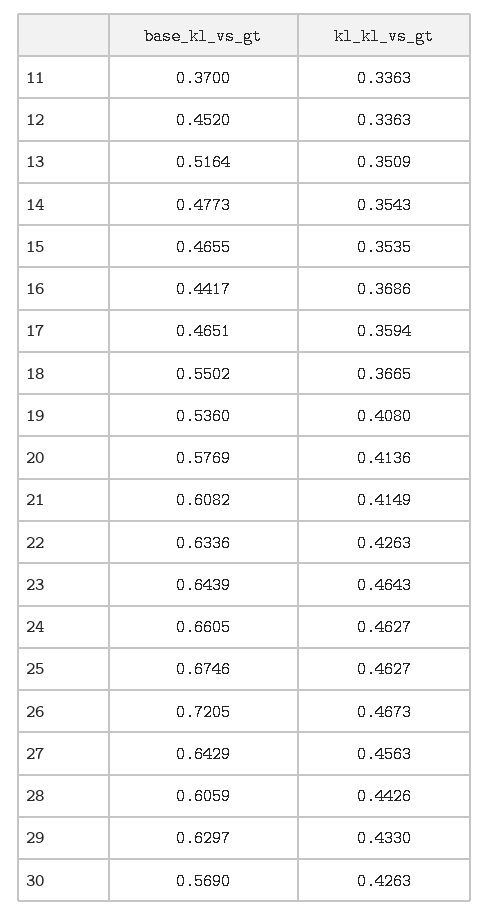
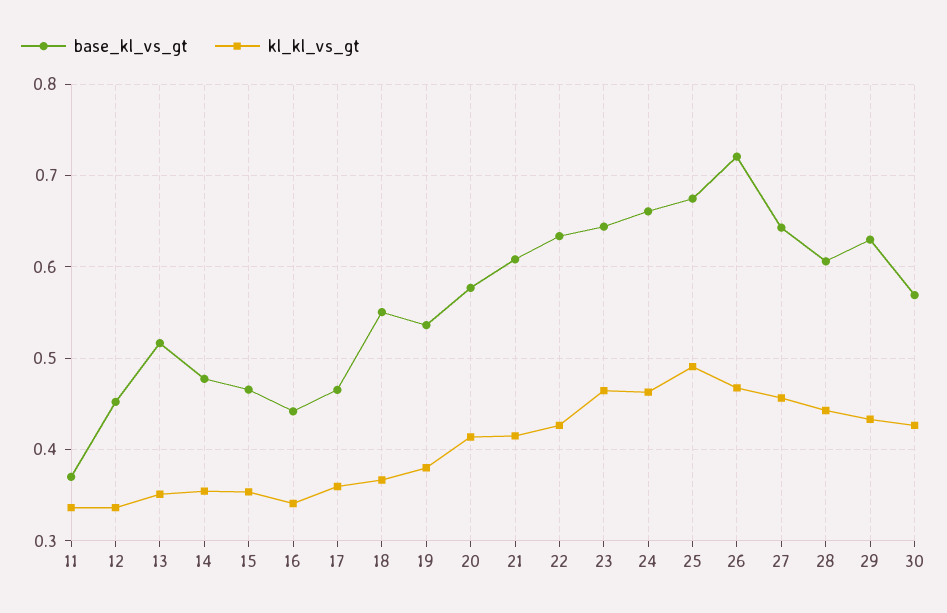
  {
    "base_kl_vs_gt": {
      "11": 0.37,
      "12": 0.452,
      "13": 0.5164,
      "14": 0.4773,
      "15": 0.4655,
      "16": 0.4417,
      "17": 0.4651,
      "18": 0.5502,
      "19": 0.536,
      "20": 0.5769,
      "21": 0.6082,
      "22": 0.6336,
      "23": 0.6439,
      "24": 0.6605,
      "25": 0.6746,
      "26": 0.7205,
      "27": 0.6429,
      "28": 0.6059,
      "29": 0.6297,
      "30": 0.569
    },
    "kl_kl_vs_gt": {
      "11": 0.3363,
      "12": 0.3363,
      "13": 0.3509,
      "14": 0.3543,
      "15": 0.3535,
-     "16": 0.3686,
+     "16": 0.34,
      "17": 0.3594,
      "18": 0.3665,
-     "19": 0.408,
+     "19": 0.38,
      "20": 0.4136,
      "21": 0.4149,
      "22": 0.4263,
      "23": 0.4643,
      "24": 0.4627,
-     "25": 0.4627,
+     "25": 0.49,
      "26": 0.4673,
      "27": 0.4563,
      "28": 0.4426,
      "29": 0.433,
      "30": 0.4263
    }
  }

